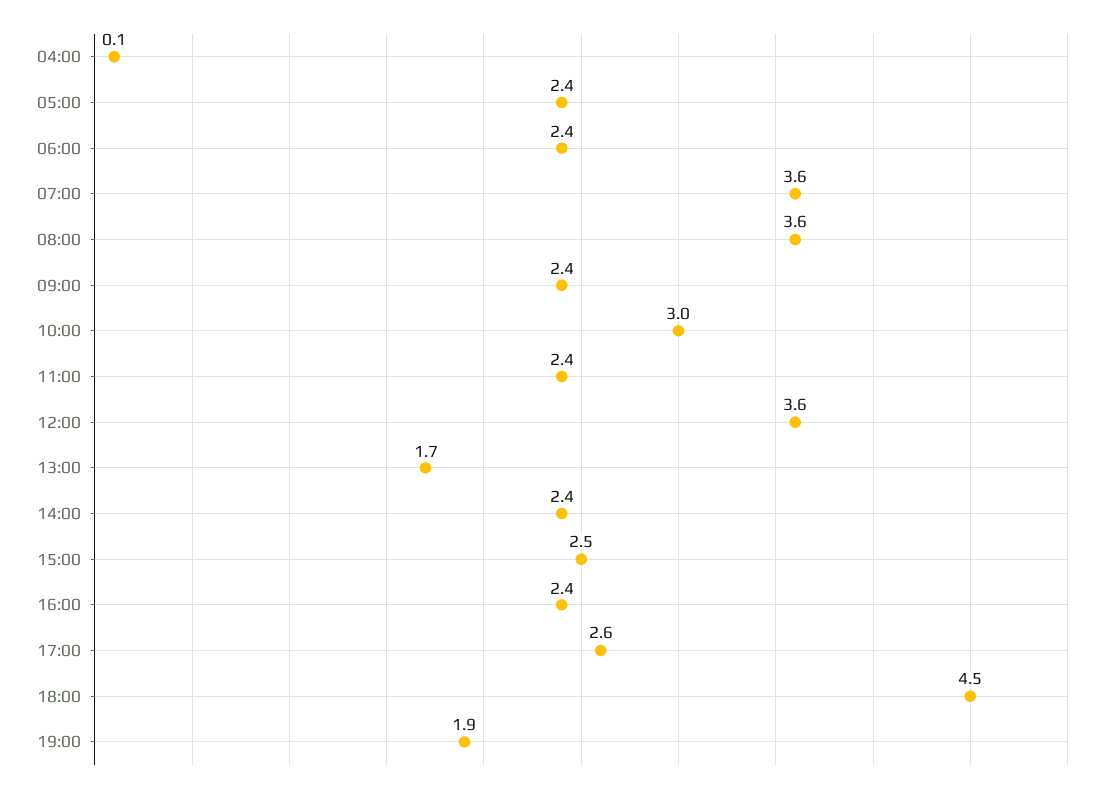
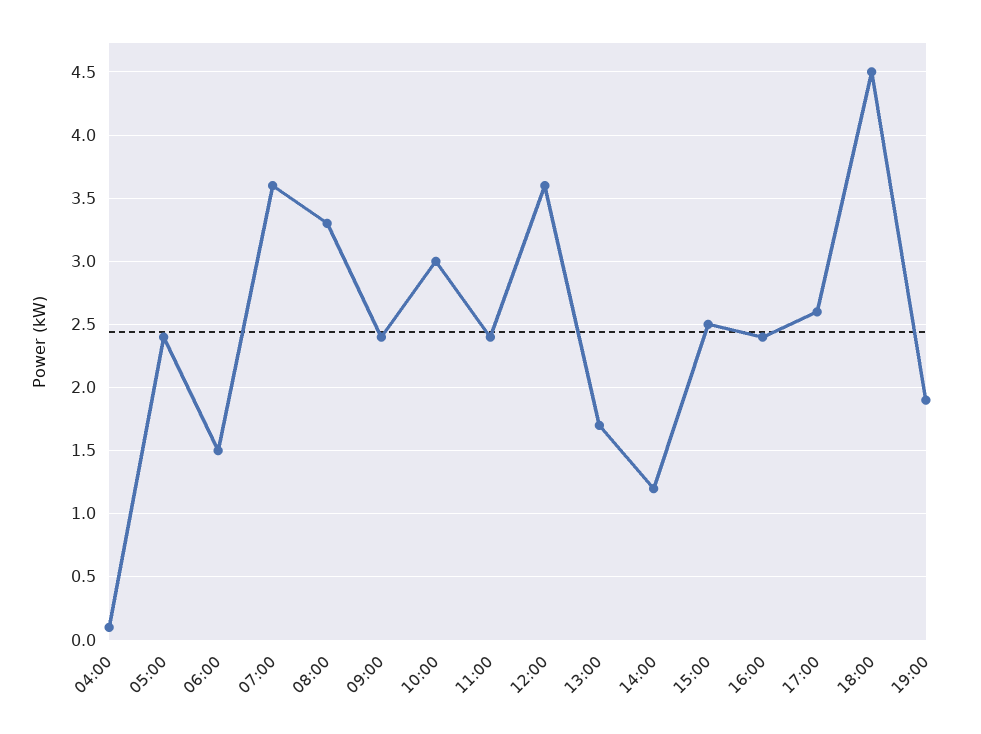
  {
    "04:00": 0.1,
    "05:00": 2.4,
-   "06:00": 2.4,
+   "06:00": 1.5,
    "07:00": 3.6,
-   "08:00": 3.6,
+   "08:00": 3.3,
    "09:00": 2.4,
    "10:00": 3,
    "11:00": 2.4,
    "12:00": 3.6,
    "13:00": 1.7,
-   "14:00": 2.4,
+   "14:00": 1.2,
    "15:00": 2.5,
    "16:00": 2.4,
    "17:00": 2.6,
    "18:00": 4.5,
    "19:00": 1.9
  }

